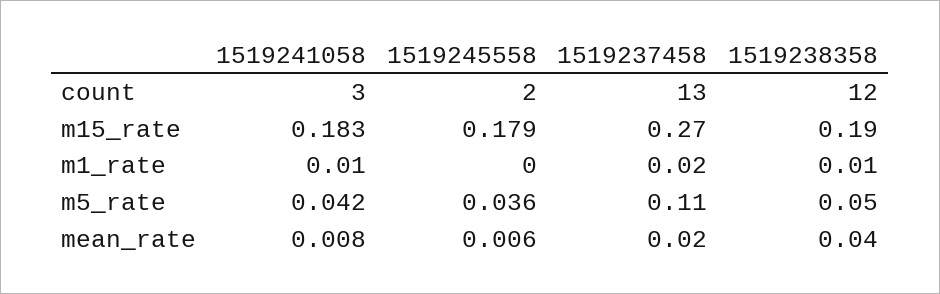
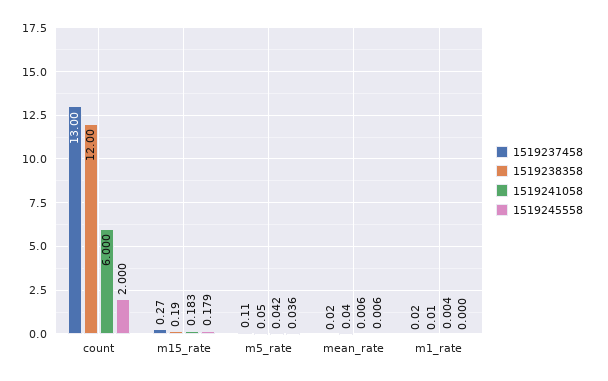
  {
    "1519241058": {
-     "count": 3,
+     "count": 6,
      "m15_rate": 0.183,
-     "m1_rate": 0.01,
+     "m1_rate": 0.004,
      "m5_rate": 0.042,
-     "mean_rate": 0.008
+     "mean_rate": 0.006
    },
    "1519245558": {
      "count": 2,
      "m15_rate": 0.179,
      "m1_rate": 0,
      "m5_rate": 0.036,
      "mean_rate": 0.006
    },
    "1519237458": {
      "count": 13,
      "m15_rate": 0.27,
      "m1_rate": 0.02,
      "m5_rate": 0.11,
      "mean_rate": 0.02
    },
    "1519238358": {
      "count": 12,
      "m15_rate": 0.19,
      "m1_rate": 0.01,
      "m5_rate": 0.05,
      "mean_rate": 0.04
    }
  }

